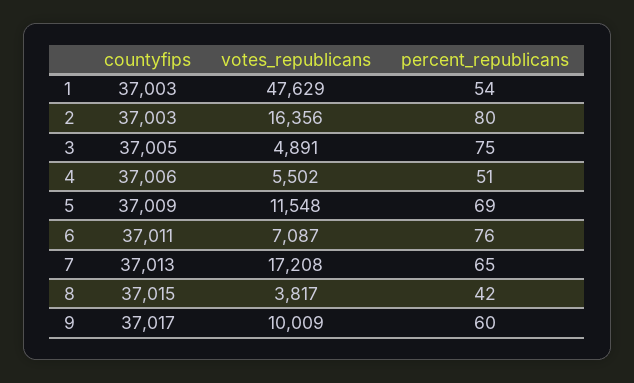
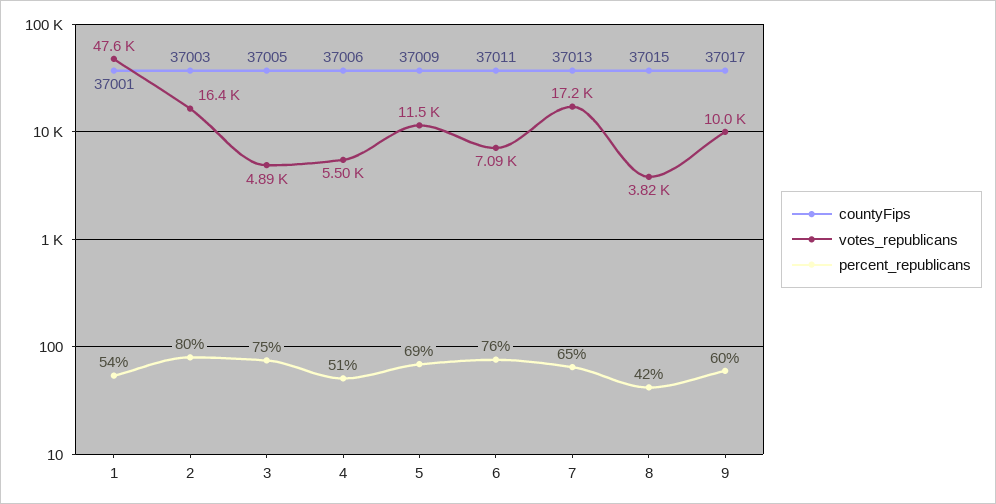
  {
    "countyfips": {
-     "1": 37003,
+     "1": 37001,
      "2": 37003,
      "3": 37005,
      "4": 37006,
      "5": 37009,
      "6": 37011,
      "7": 37013,
      "8": 37015,
      "9": 37017
    },
    "votes_republicans": {
      "1": 47629,
      "2": 16356,
      "3": 4891,
      "4": 5502,
      "5": 11548,
      "6": 7087,
      "7": 17208,
      "8": 3817,
      "9": 10009
    },
    "percent_republicans": {
      "1": 54,
      "2": 80,
      "3": 75,
      "4": 51,
      "5": 69,
      "6": 76,
      "7": 65,
      "8": 42,
      "9": 60
    }
  }

